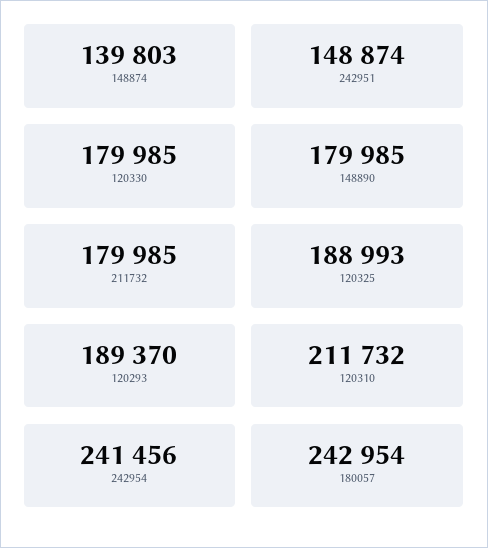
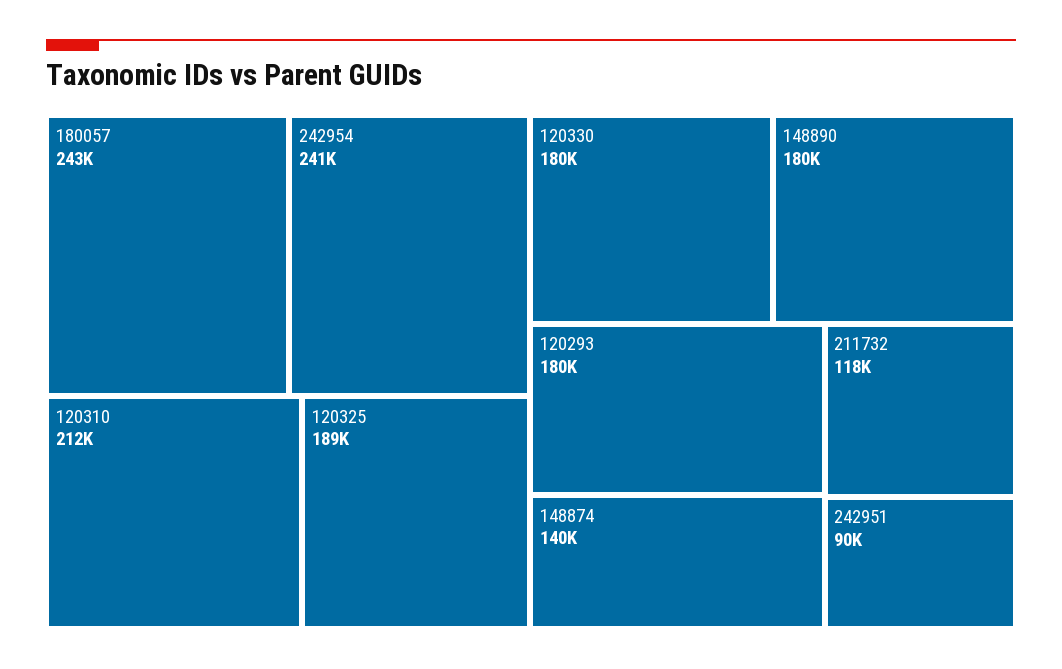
  {
    "148874": 139803,
-   "242951": 148874,
+   "242951": 90000,
    "120330": 179985,
    "148890": 179985,
-   "211732": 179985,
+   "211732": 118000,
    "120325": 188993,
-   "120293": 189370,
+   "120293": 180000,
    "120310": 211732,
    "242954": 241456,
    "180057": 242954
  }

